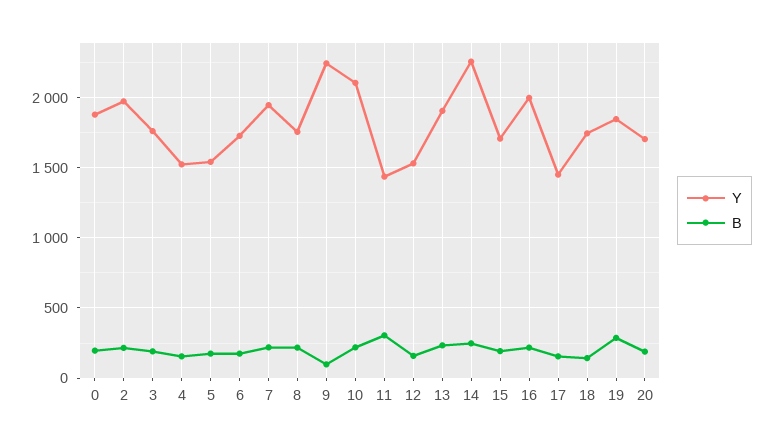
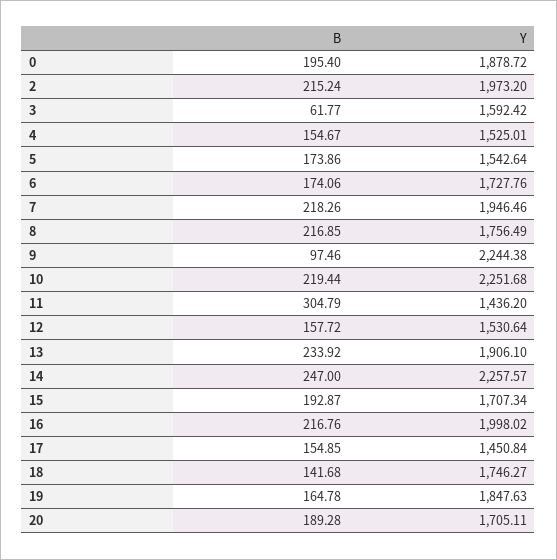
  {
    "Y": {
      "0": 1878.72,
      "2": 1973.2,
-     "3": 1750,
+     "3": 1592.42,
      "4": 1525.01,
      "5": 1542.64,
      "6": 1727.76,
      "7": 1946.46,
      "8": 1756.49,
      "9": 2244.38,
-     "10": 2100,
+     "10": 2251.68,
      "11": 1436.2,
      "12": 1530.64,
      "13": 1906.1,
      "14": 2257.57,
      "15": 1707.34,
      "16": 1998.02,
      "17": 1450.84,
      "18": 1746.27,
      "19": 1847.63,
      "20": 1705.11
    },
    "B": {
      "0": 195.4,
      "2": 215.24,
-     "3": 200,
+     "3": 61.77,
      "4": 154.67,
      "5": 173.86,
      "6": 174.06,
      "7": 218.26,
      "8": 216.85,
      "9": 97.46,
      "10": 219.44,
      "11": 304.79,
      "12": 157.72,
      "13": 233.92,
      "14": 247,
      "15": 192.87,
      "16": 216.76,
      "17": 154.85,
      "18": 141.68,
-     "19": 300,
+     "19": 164.78,
      "20": 189.28
    }
  }

